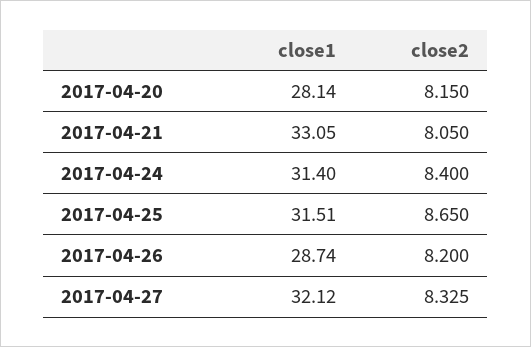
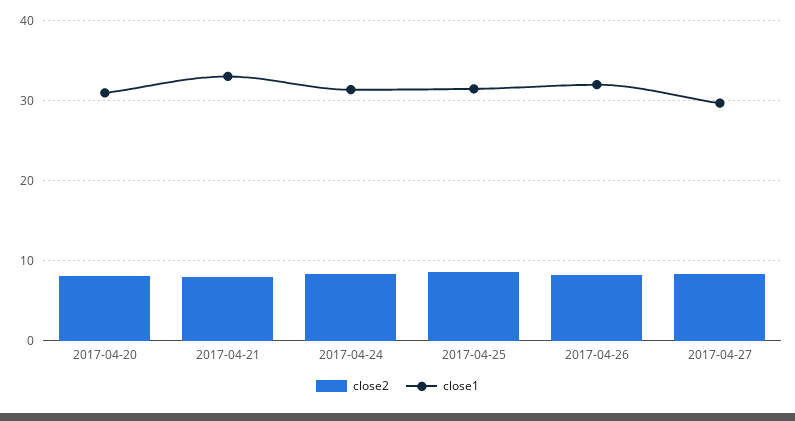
  {
    "close1": {
-     "2017-04-20": 28.14,
+     "2017-04-20": 31,
      "2017-04-21": 33.05,
      "2017-04-24": 31.4,
      "2017-04-25": 31.51,
-     "2017-04-26": 28.74,
+     "2017-04-26": 32,
-     "2017-04-27": 32.12
+     "2017-04-27": 30
    },
    "close2": {
      "2017-04-20": 8.15,
      "2017-04-21": 8.05,
      "2017-04-24": 8.4,
      "2017-04-25": 8.65,
      "2017-04-26": 8.2,
      "2017-04-27": 8.325
    }
  }

